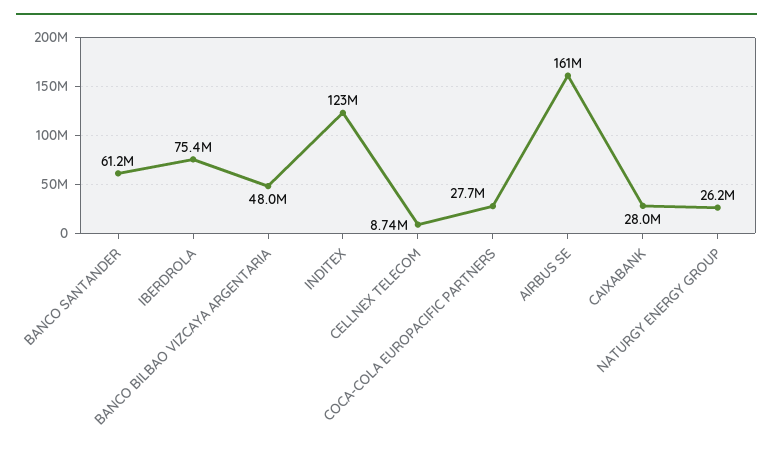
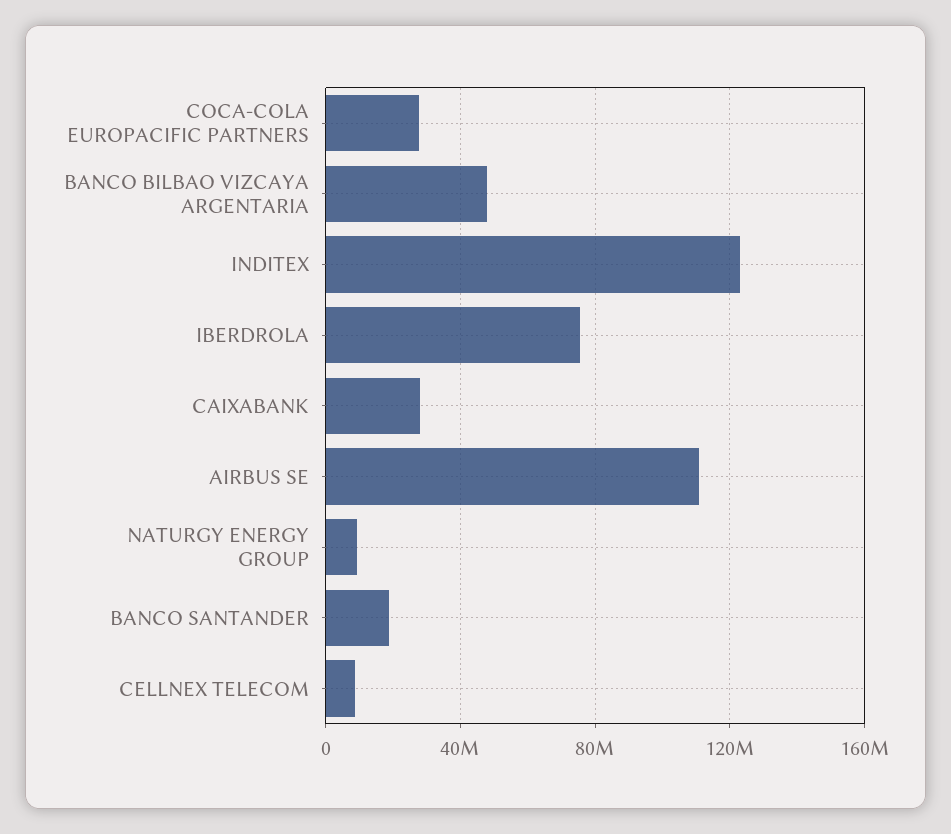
  {
-   "BANCO SANTANDER": 61200000,
+   "BANCO SANTANDER": 20000000,
    "IBERDROLA": 75400000,
    "BANCO BILBAO VIZCAYA ARGENTARIA": 48000000,
    "INDITEX": 123000000,
    "CELLNEX TELECOM": 8740000,
    "COCA-COLA EUROPACIFIC PARTNERS": 27700000,
-   "AIRBUS SE": 161000000,
+   "AIRBUS SE": 110000000,
    "CAIXABANK": 28000000,
-   "NATURGY ENERGY GROUP": 26200000
+   "NATURGY ENERGY GROUP": 10000000
  }

